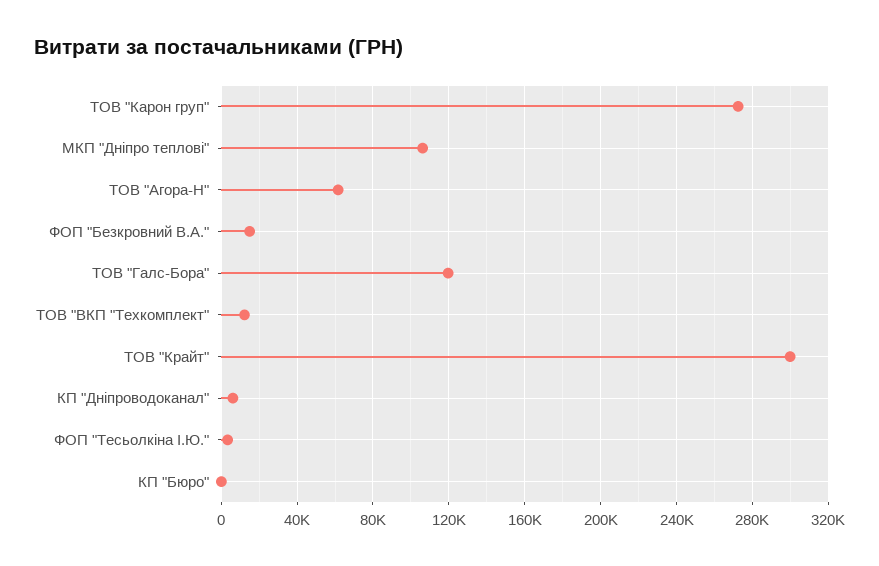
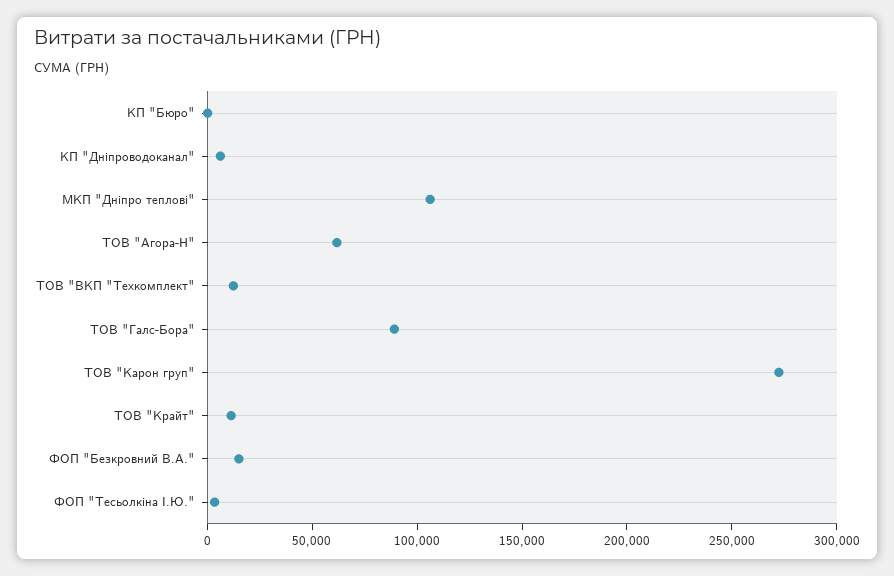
  {
    "ТОВ \"Карон груп\"": 270000,
    "МКП \"Дніпро теплові\"": 105000,
    "ТОВ \"Агора-Н\"": 60000,
    "ФОП \"Безкровний В.А.\"": 15000,
-   "ТОВ \"Галс-Бора\"": 120000,
+   "ТОВ \"Галс-Бора\"": 90000,
    "ТОВ \"ВКП \"Техкомплект\"": 10000,
-   "ТОВ \"Крайт\"": 300000,
+   "ТОВ \"Крайт\"": 10000,
    "КП \"Дніпроводоканал\"": 5000,
    "ФОП \"Тесьолкіна І.Ю.\"": 5000,
    "КП \"Бюро\"": 0
  }

